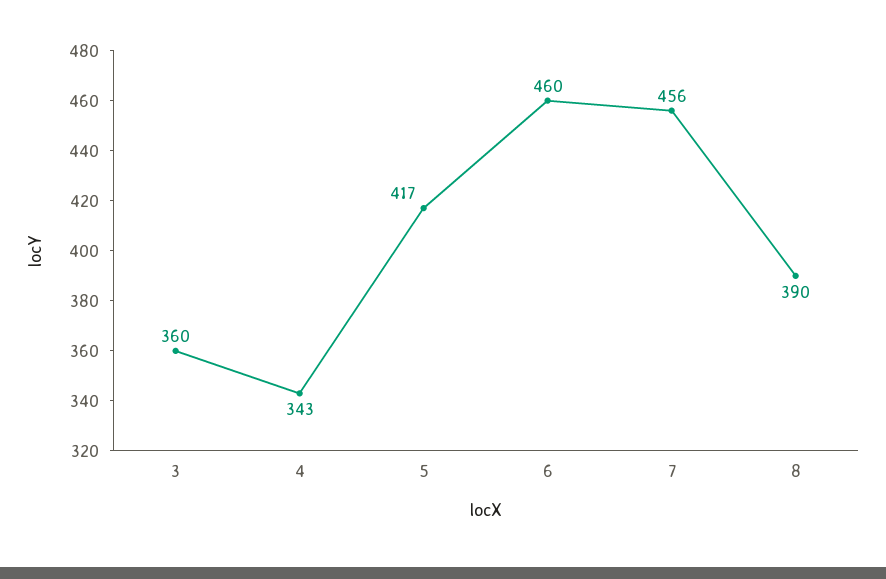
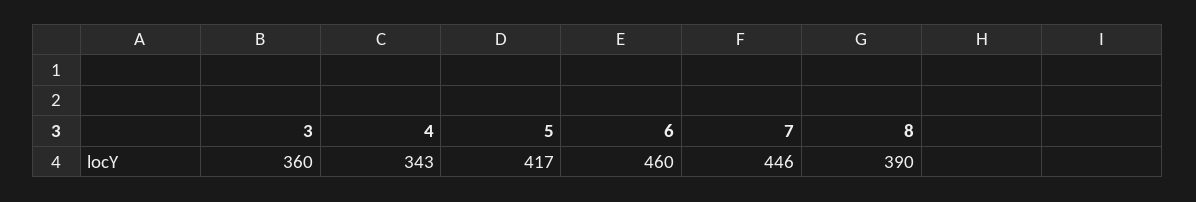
  {
    "3": 360,
    "4": 343,
    "5": 417,
    "6": 460,
-   "7": 456,
+   "7": 446,
    "8": 390
  }

